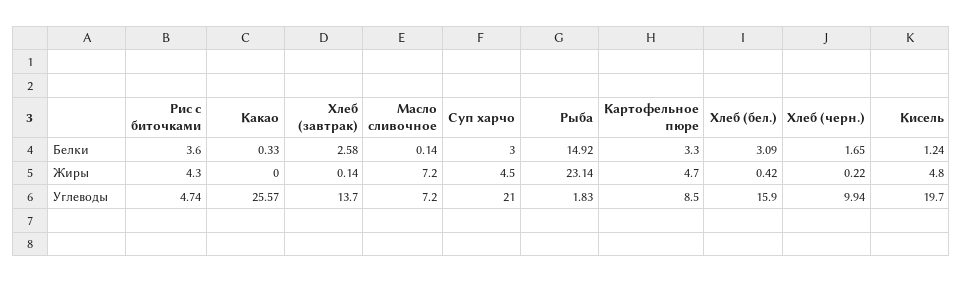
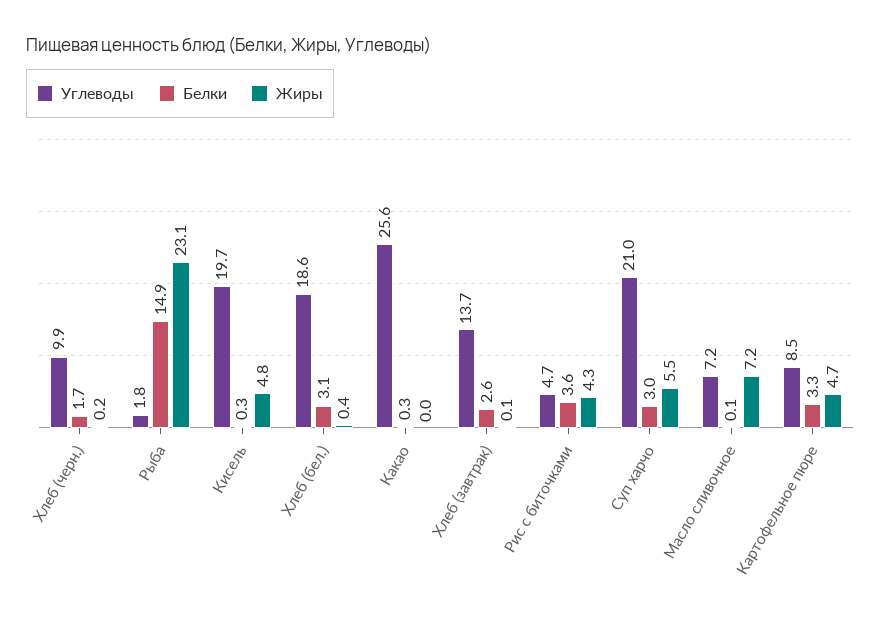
  {
    "Белки": {
      "Рис с биточками": 3.6,
      "Какао": 0.33,
      "Хлеб (завтрак)": 2.58,
      "Масло сливочное": 0.14,
      "Суп харчо": 3,
      "Рыба": 14.92,
      "Картофельное пюре": 3.3,
      "Хлеб (бел.)": 3.09,
      "Хлеб (черн.)": 1.65,
-     "Кисель": 1.24
+     "Кисель": 0.3
    },
    "Жиры": {
      "Рис с биточками": 4.3,
      "Какао": 0,
      "Хлеб (завтрак)": 0.14,
      "Масло сливочное": 7.2,
-     "Суп харчо": 4.5,
+     "Суп харчо": 5.5,
      "Рыба": 23.14,
      "Картофельное пюре": 4.7,
      "Хлеб (бел.)": 0.42,
      "Хлеб (черн.)": 0.22,
      "Кисель": 4.8
    },
    "Углеводы": {
      "Рис с биточками": 4.74,
      "Какао": 25.57,
      "Хлеб (завтрак)": 13.7,
      "Масло сливочное": 7.2,
      "Суп харчо": 21,
      "Рыба": 1.83,
      "Картофельное пюре": 8.5,
-     "Хлеб (бел.)": 15.9,
+     "Хлеб (бел.)": 18.6,
      "Хлеб (черн.)": 9.94,
      "Кисель": 19.7
    }
  }

